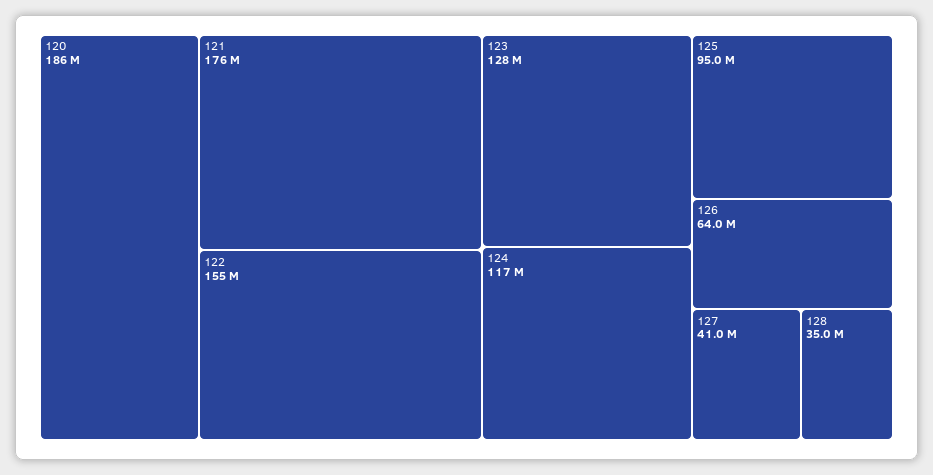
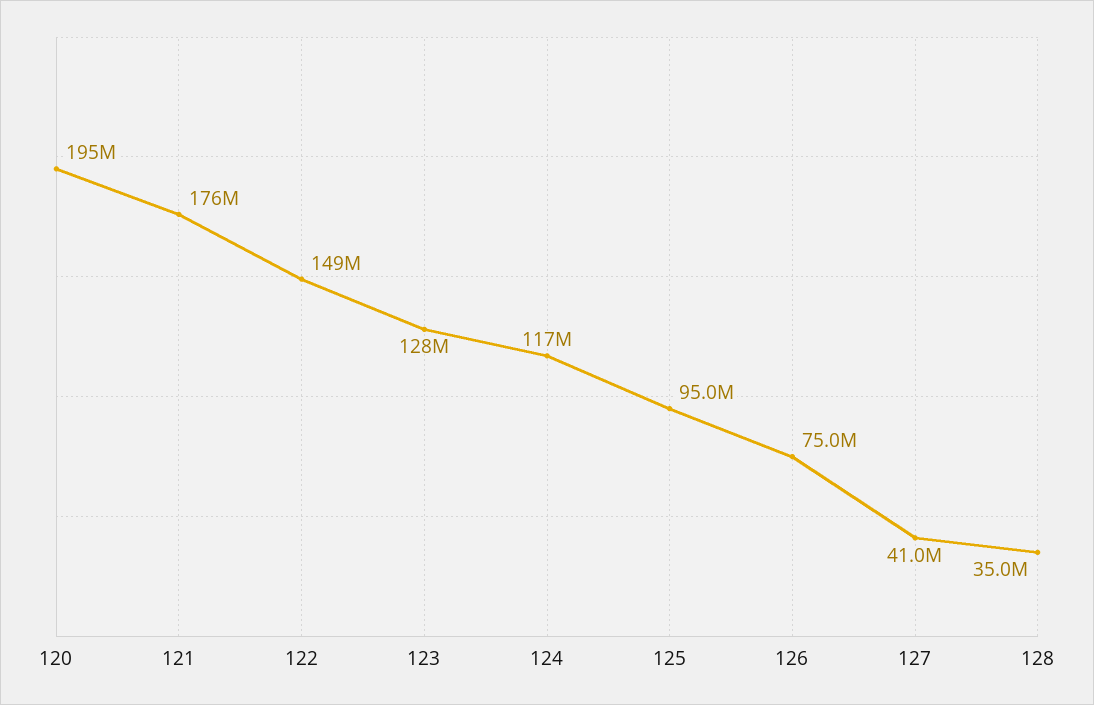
  {
-   "120": 186000000,
+   "120": 195000000,
    "121": 176000000,
-   "122": 155000000,
+   "122": 149000000,
    "123": 128000000,
    "124": 117000000,
    "125": 95000000,
-   "126": 64000000,
+   "126": 75000000,
    "127": 41000000,
    "128": 35000000
  }

